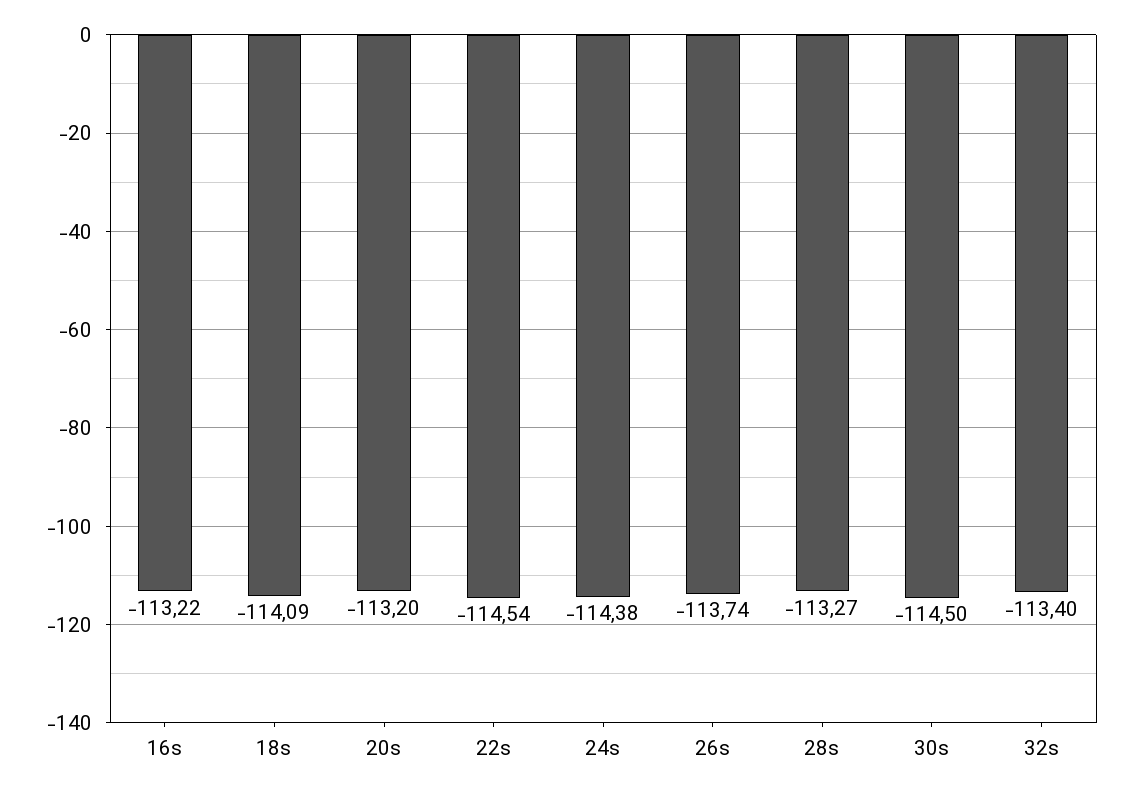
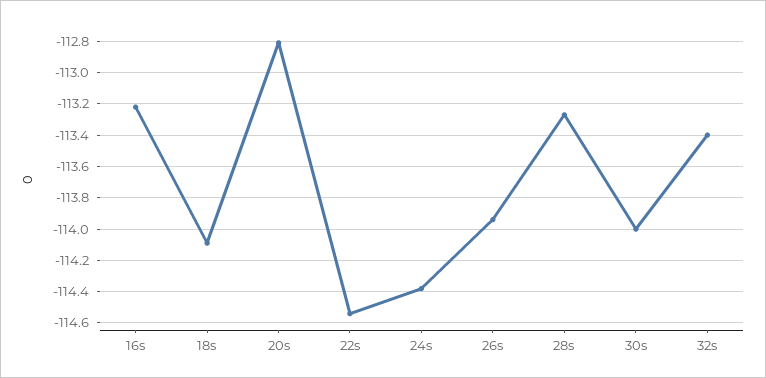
  {
    "16s": -113.22,
    "18s": -114.09,
-   "20s": -113.2,
+   "20s": -112.8,
    "22s": -114.54,
    "24s": -114.38,
-   "26s": -113.74,
+   "26s": -113.95,
    "28s": -113.27,
-   "30s": -114.5,
+   "30s": -114,
    "32s": -113.4
  }

